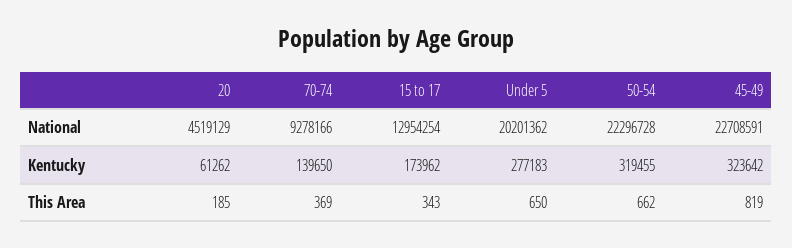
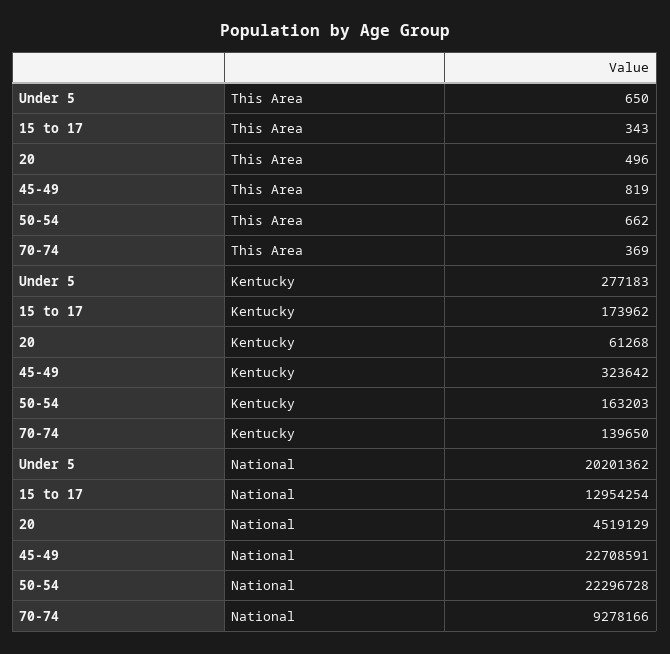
  {
    "20": {
      "National": 4519129,
-     "Kentucky": 61262,
+     "Kentucky": 61268,
-     "This Area": 185
+     "This Area": 496
    },
    "70-74": {
      "National": 9278166,
      "Kentucky": 139650,
      "This Area": 369
    },
    "15 to 17": {
      "National": 12954254,
      "Kentucky": 173962,
      "This Area": 343
    },
    "Under 5": {
      "National": 20201362,
      "Kentucky": 277183,
      "This Area": 650
    },
    "50-54": {
      "National": 22296728,
-     "Kentucky": 319455,
+     "Kentucky": 163203,
      "This Area": 662
    },
    "45-49": {
      "National": 22708591,
      "Kentucky": 323642,
      "This Area": 819
    }
  }

